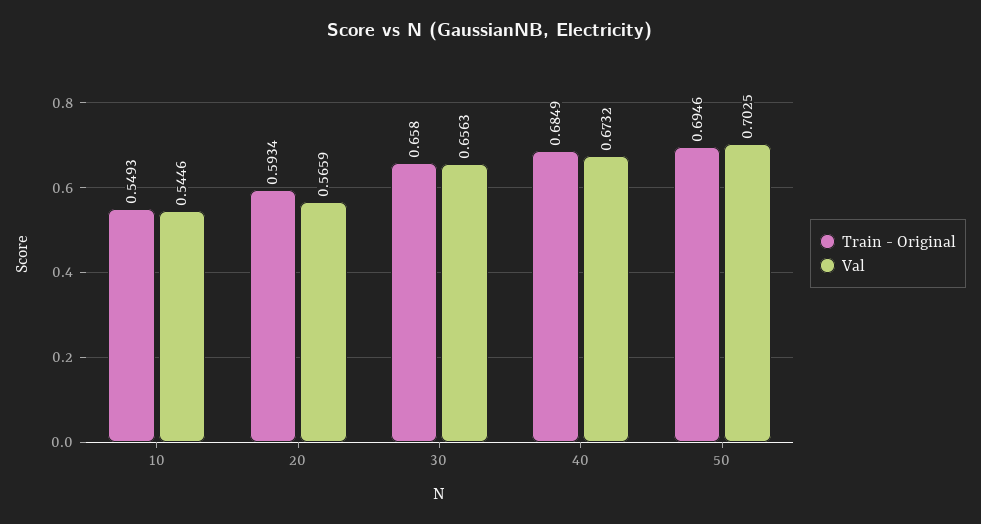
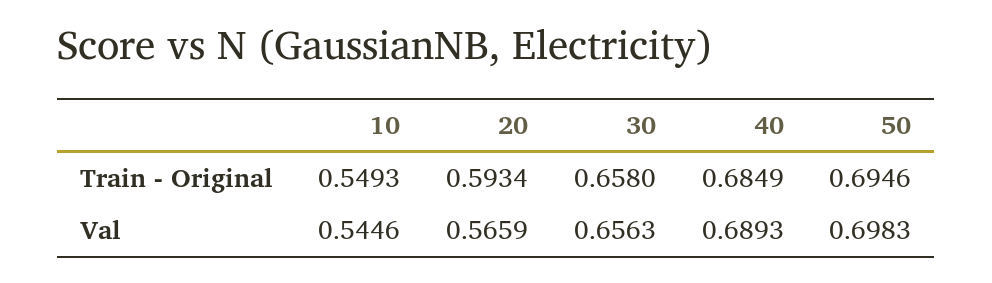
  {
    "Train - Original": {
      "10": 0.5493,
      "20": 0.5934,
      "30": 0.658,
      "40": 0.6849,
      "50": 0.6946
    },
    "Val": {
      "10": 0.5446,
      "20": 0.5659,
      "30": 0.6563,
-     "40": 0.6732,
+     "40": 0.6893,
-     "50": 0.7025
+     "50": 0.6983
    }
  }

